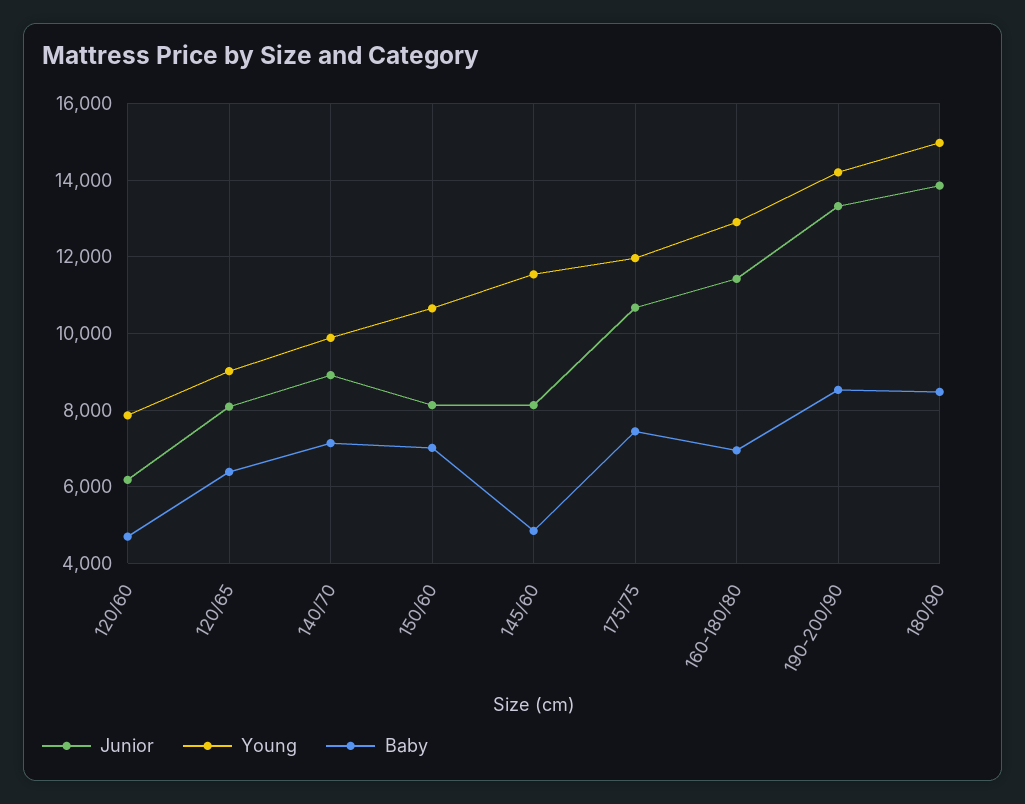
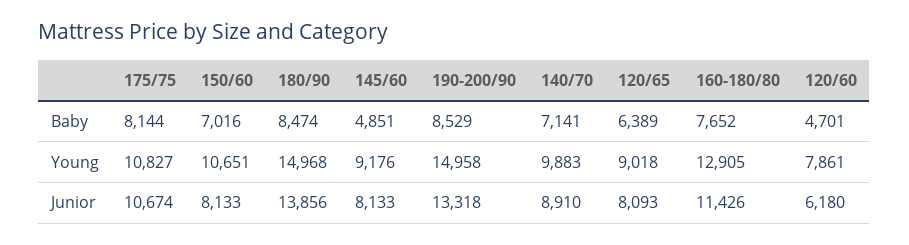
  {
    "Junior": {
      "120/60": 6180,
      "120/65": 8093,
      "140/70": 8910,
      "150/60": 8133,
      "145/60": 8133,
      "175/75": 10674,
      "160-180/80": 11426,
      "190-200/90": 13318,
      "180/90": 13856
    },
    "Young": {
      "120/60": 7861,
      "120/65": 9018,
      "140/70": 9883,
      "150/60": 10651,
-     "145/60": 11600,
+     "145/60": 9176,
-     "175/75": 12000,
+     "175/75": 10827,
      "160-180/80": 12905,
-     "190-200/90": 14200,
+     "190-200/90": 14958,
      "180/90": 14968
    },
    "Baby": {
      "120/60": 4701,
      "120/65": 6389,
      "140/70": 7141,
      "150/60": 7016,
      "145/60": 4851,
-     "175/75": 7400,
+     "175/75": 8144,
-     "160-180/80": 7000,
+     "160-180/80": 7652,
      "190-200/90": 8529,
      "180/90": 8474
    }
  }

